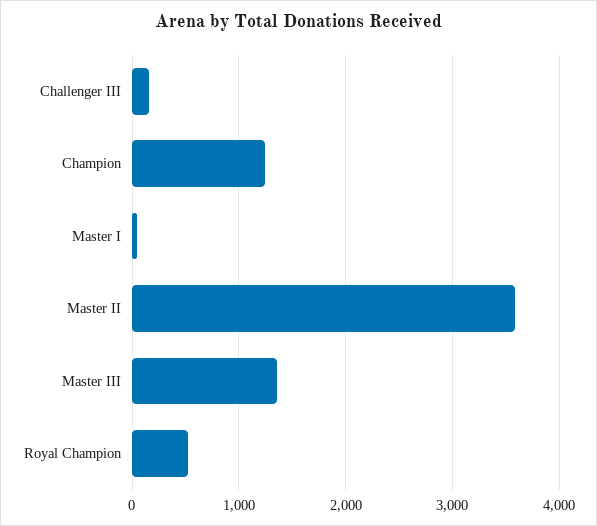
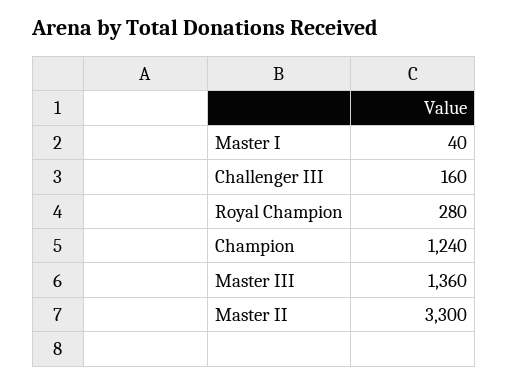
  {
    "Challenger III": 160,
    "Champion": 1240,
    "Master I": 40,
-   "Master II": 3600,
+   "Master II": 3300,
    "Master III": 1360,
-   "Royal Champion": 500
+   "Royal Champion": 280
  }

